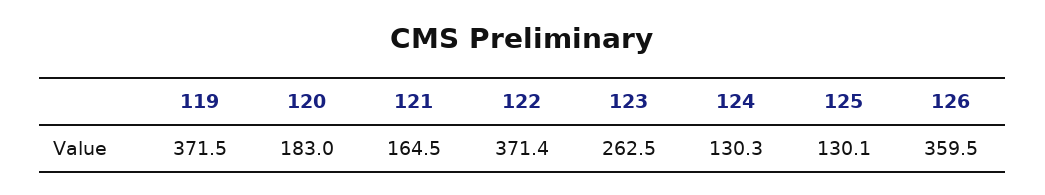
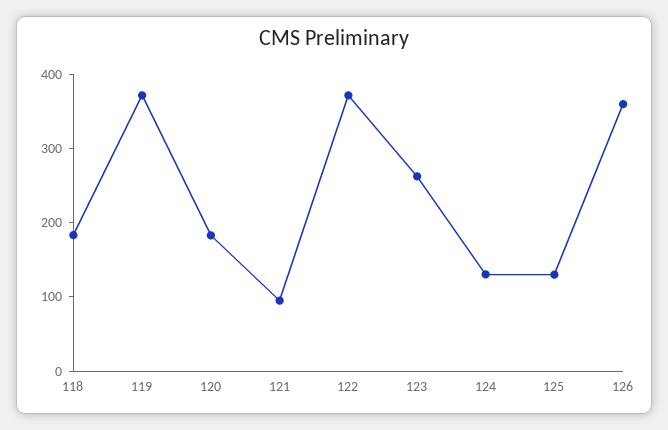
  {
    "119": 371.5,
    "120": 183,
-   "121": 164.5,
+   "121": 100,
    "122": 371.4,
    "123": 262.5,
    "124": 130.3,
    "125": 130.1,
-   "126": 359.5
+   "126": 359.5,
+   "118": 180
  }

